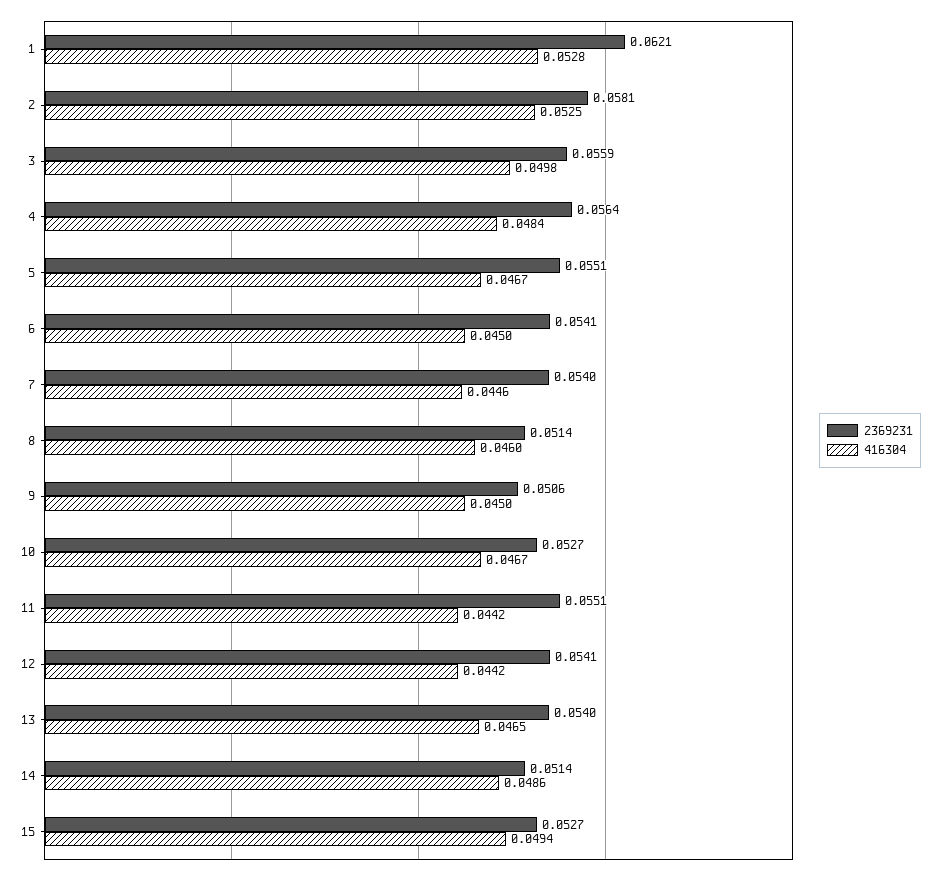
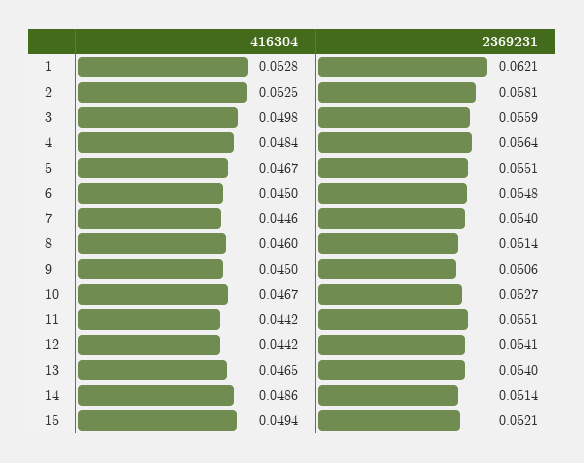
  {
    "2369231": {
      "1": 0.0621,
      "2": 0.0581,
      "3": 0.0559,
      "4": 0.0564,
      "5": 0.0551,
-     "6": 0.0541,
+     "6": 0.0548,
      "7": 0.054,
      "8": 0.0514,
      "9": 0.0506,
      "10": 0.0527,
      "11": 0.0551,
      "12": 0.0541,
      "13": 0.054,
      "14": 0.0514,
-     "15": 0.0527
+     "15": 0.0521
    },
    "416304": {
      "1": 0.0528,
      "2": 0.0525,
      "3": 0.0498,
      "4": 0.0484,
      "5": 0.0467,
      "6": 0.045,
      "7": 0.0446,
      "8": 0.046,
      "9": 0.045,
      "10": 0.0467,
      "11": 0.0442,
      "12": 0.0442,
      "13": 0.0465,
      "14": 0.0486,
      "15": 0.0494
    }
  }

